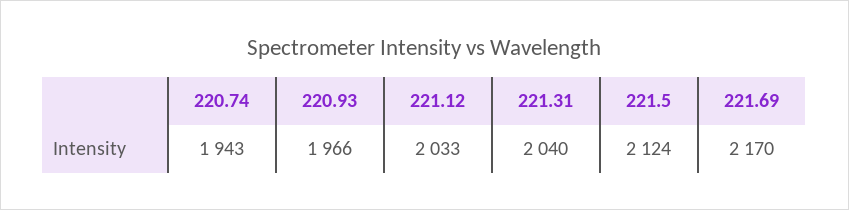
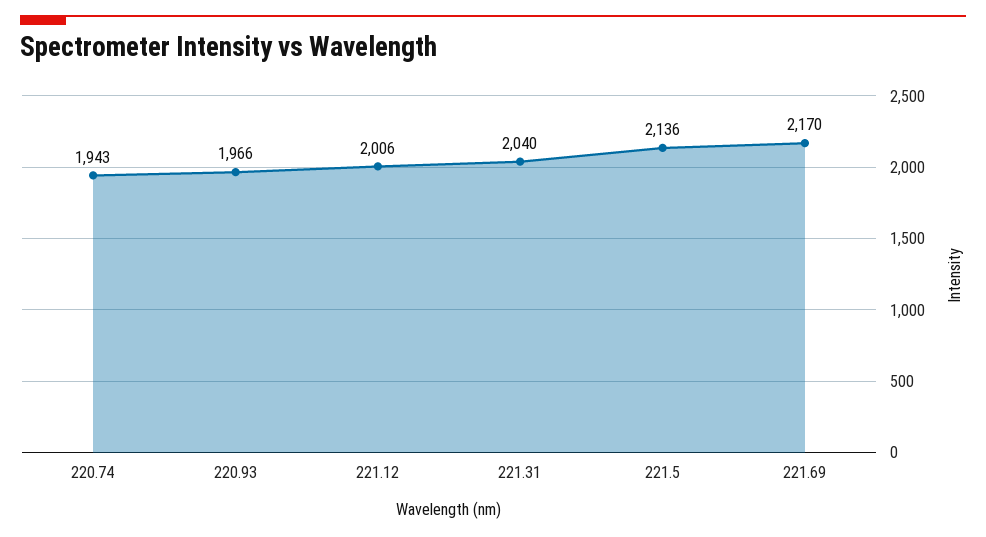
  {
    "220.74": 1943,
    "220.93": 1966,
-   "221.12": 2033,
+   "221.12": 2006,
    "221.31": 2040,
-   "221.5": 2124,
+   "221.5": 2136,
    "221.69": 2170
  }

